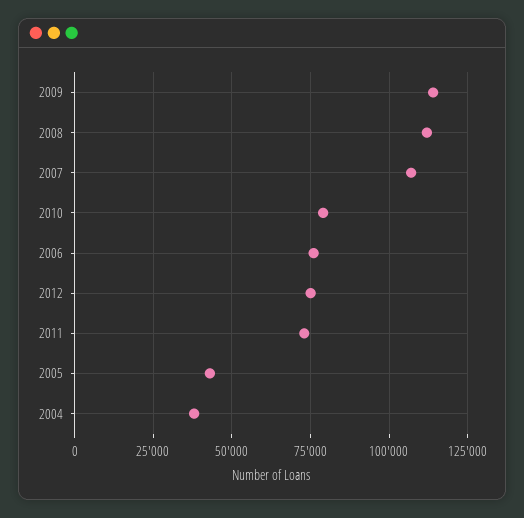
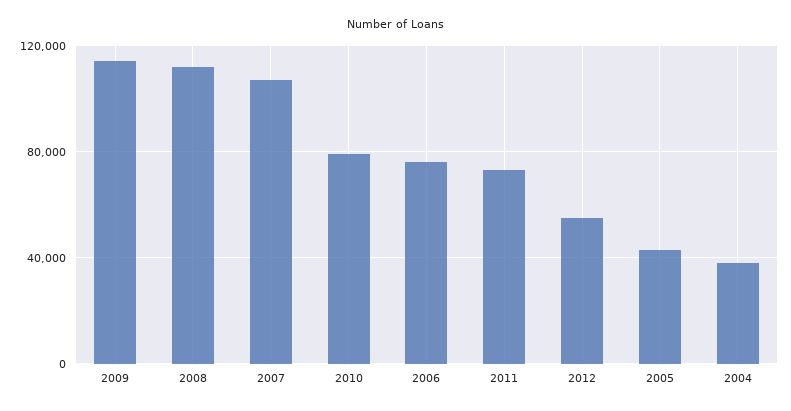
  {
    "2009": 115000,
    "2008": 112500,
    "2007": 107500,
    "2010": 80000,
    "2006": 75000,
-   "2012": 75000,
+   "2012": 55000,
    "2011": 72500,
    "2005": 42500,
    "2004": 37500
  }

